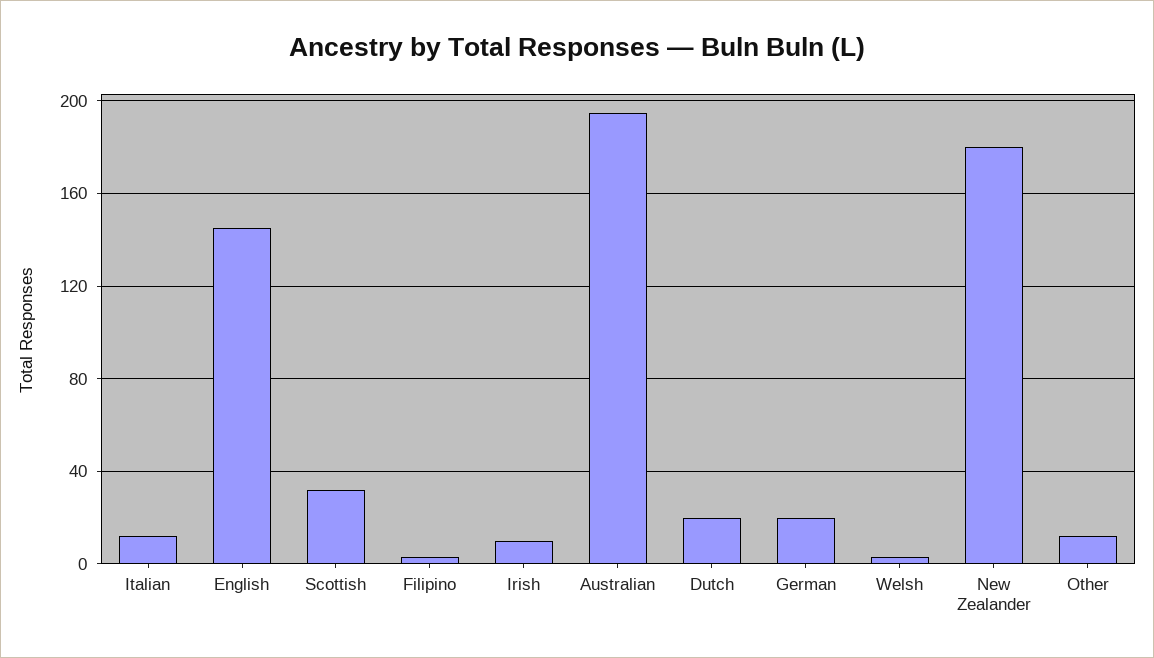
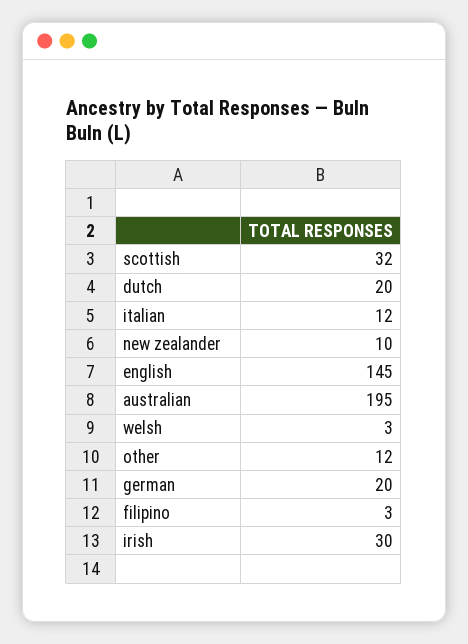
  {
    "Italian": 12,
    "English": 145,
    "Scottish": 32,
    "Filipino": 3,
-   "Irish": 10,
+   "Irish": 30,
    "Australian": 195,
    "Dutch": 20,
    "German": 20,
    "Welsh": 3,
-   "New Zealander": 180,
+   "New Zealander": 10,
    "Other": 12
  }

